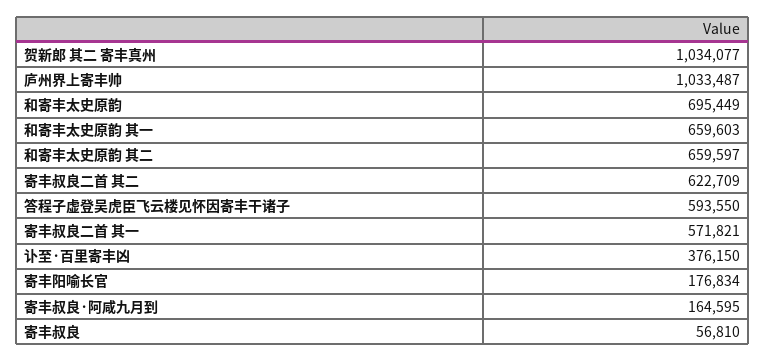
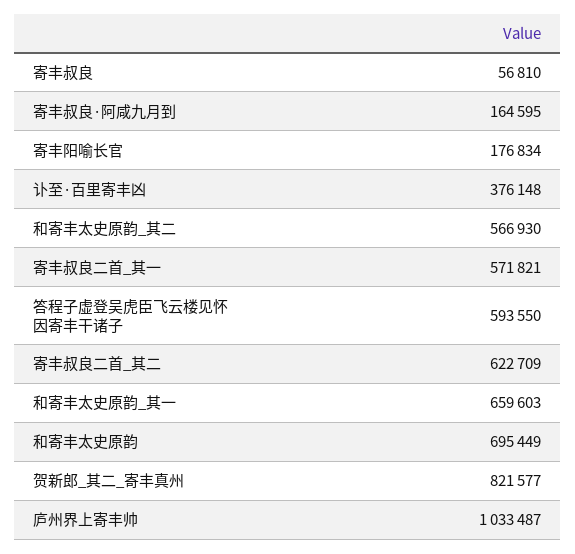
  {
-   "贺新郎 其二 寄丰真州": 1034077,
+   "贺新郎 其二 寄丰真州": 821577,
    "庐州界上寄丰帅": 1033487,
    "和寄丰太史原韵": 695449,
    "和寄丰太史原韵 其一": 659603,
-   "和寄丰太史原韵 其二": 659597,
+   "和寄丰太史原韵 其二": 566930,
    "寄丰叔良二首 其二": 622709,
    "答程子虚登吴虎臣飞云楼见怀因寄丰干诸子": 593550,
    "寄丰叔良二首 其一": 571821,
-   "讣至·百里寄丰凶": 376150,
+   "讣至·百里寄丰凶": 376148,
    "寄丰阳喻长官": 176834,
    "寄丰叔良·阿咸九月到": 164595,
    "寄丰叔良": 56810
  }

